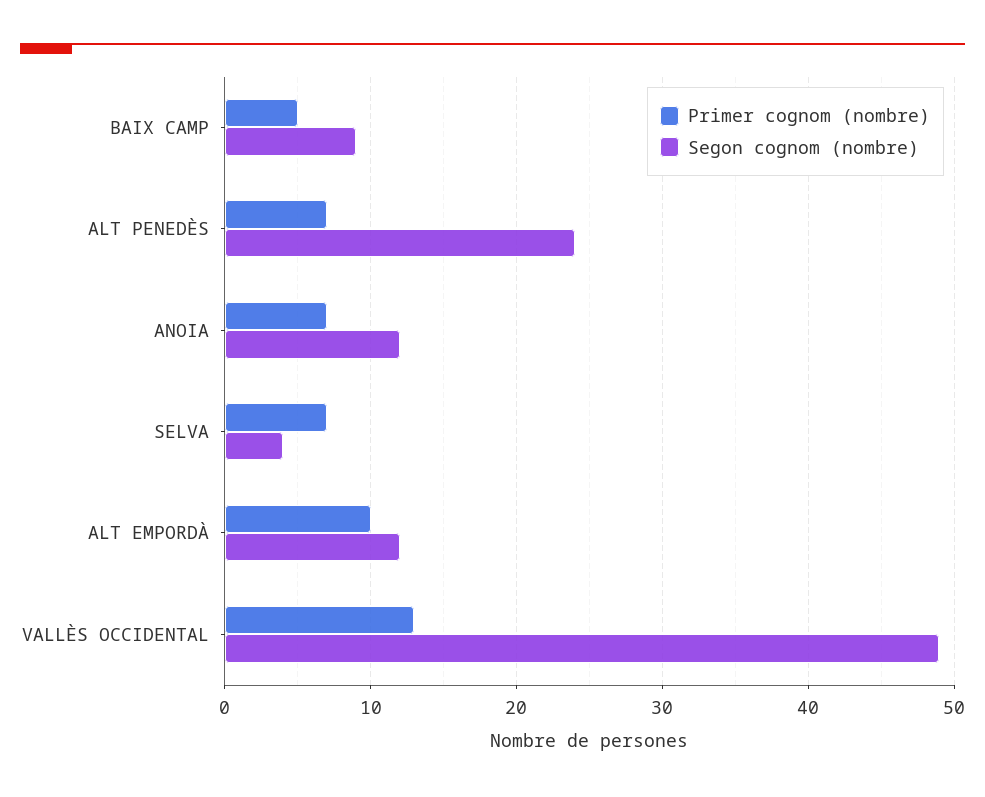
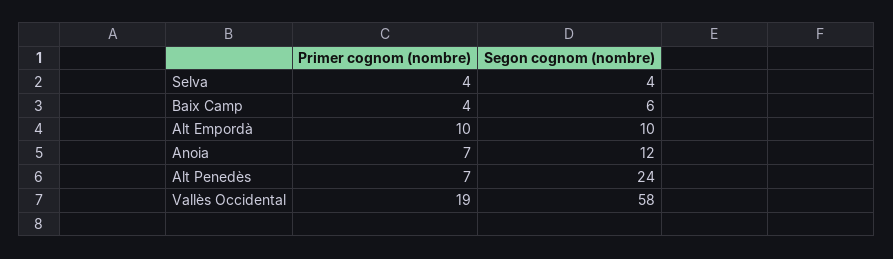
  {
    "Primer cognom (nombre)": {
-     "BAIX CAMP": 5,
+     "BAIX CAMP": 4,
      "ALT PENEDÈS": 7,
      "ANOIA": 7,
-     "SELVA": 7,
+     "SELVA": 4,
      "ALT EMPORDÀ": 10,
-     "VALLÈS OCCIDENTAL": 13
+     "VALLÈS OCCIDENTAL": 19
    },
    "Segon cognom (nombre)": {
-     "BAIX CAMP": 9,
+     "BAIX CAMP": 6,
      "ALT PENEDÈS": 24,
      "ANOIA": 12,
      "SELVA": 4,
-     "ALT EMPORDÀ": 12,
+     "ALT EMPORDÀ": 10,
-     "VALLÈS OCCIDENTAL": 49
+     "VALLÈS OCCIDENTAL": 58
    }
  }

